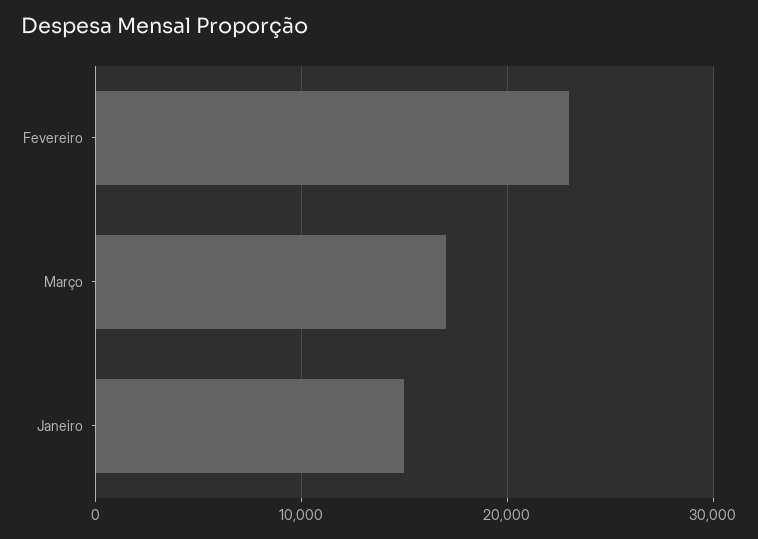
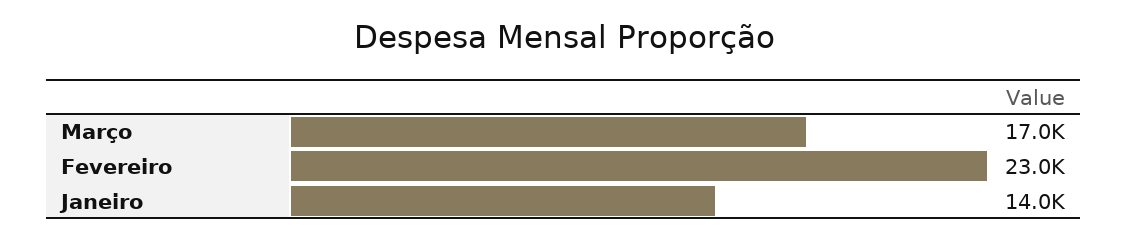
  {
    "Fevereiro": 23000,
    "Março": 17000,
-   "Janeiro": 15000
+   "Janeiro": 14000
  }

